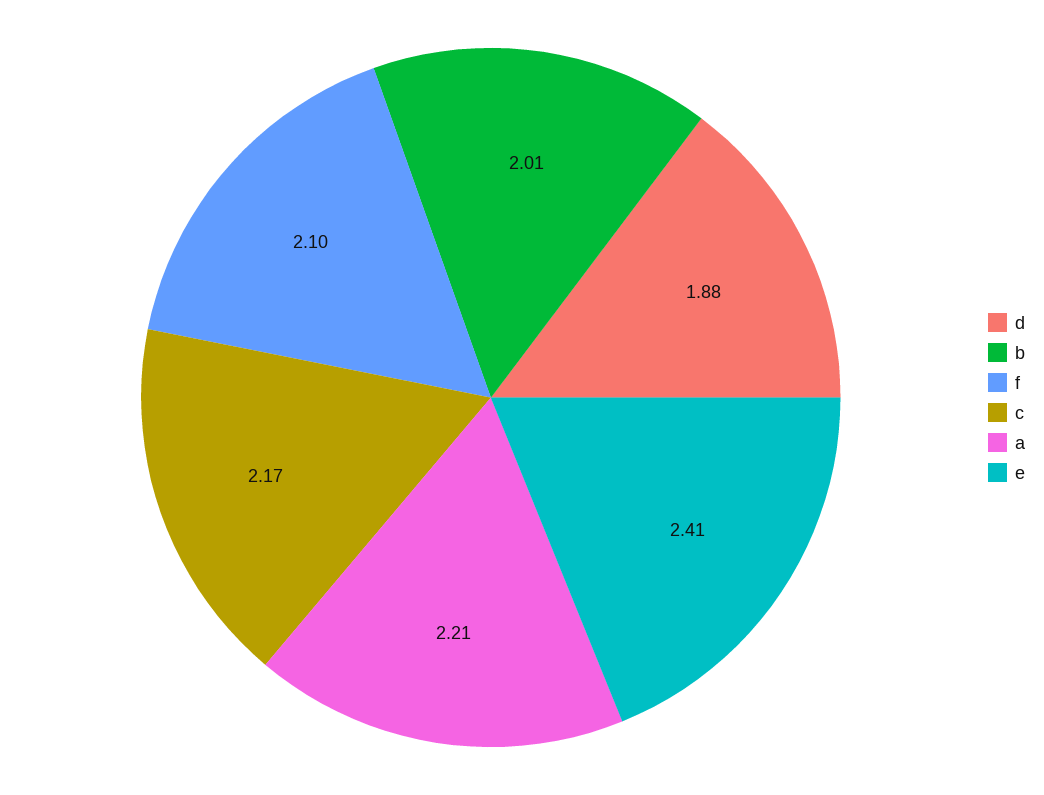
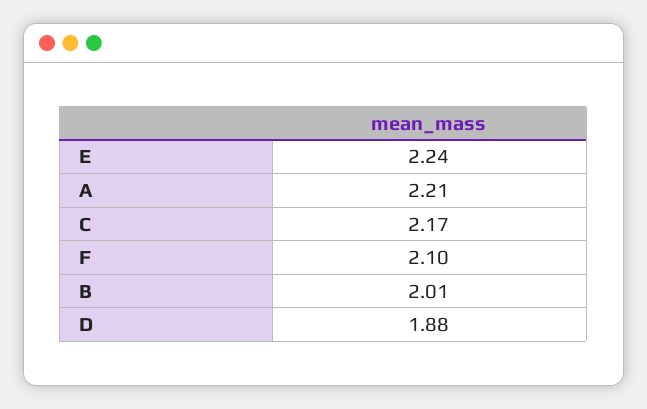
  {
    "d": 1.88,
    "b": 2.01,
    "f": 2.1,
    "c": 2.17,
    "a": 2.21,
-   "e": 2.41
+   "e": 2.24
  }

